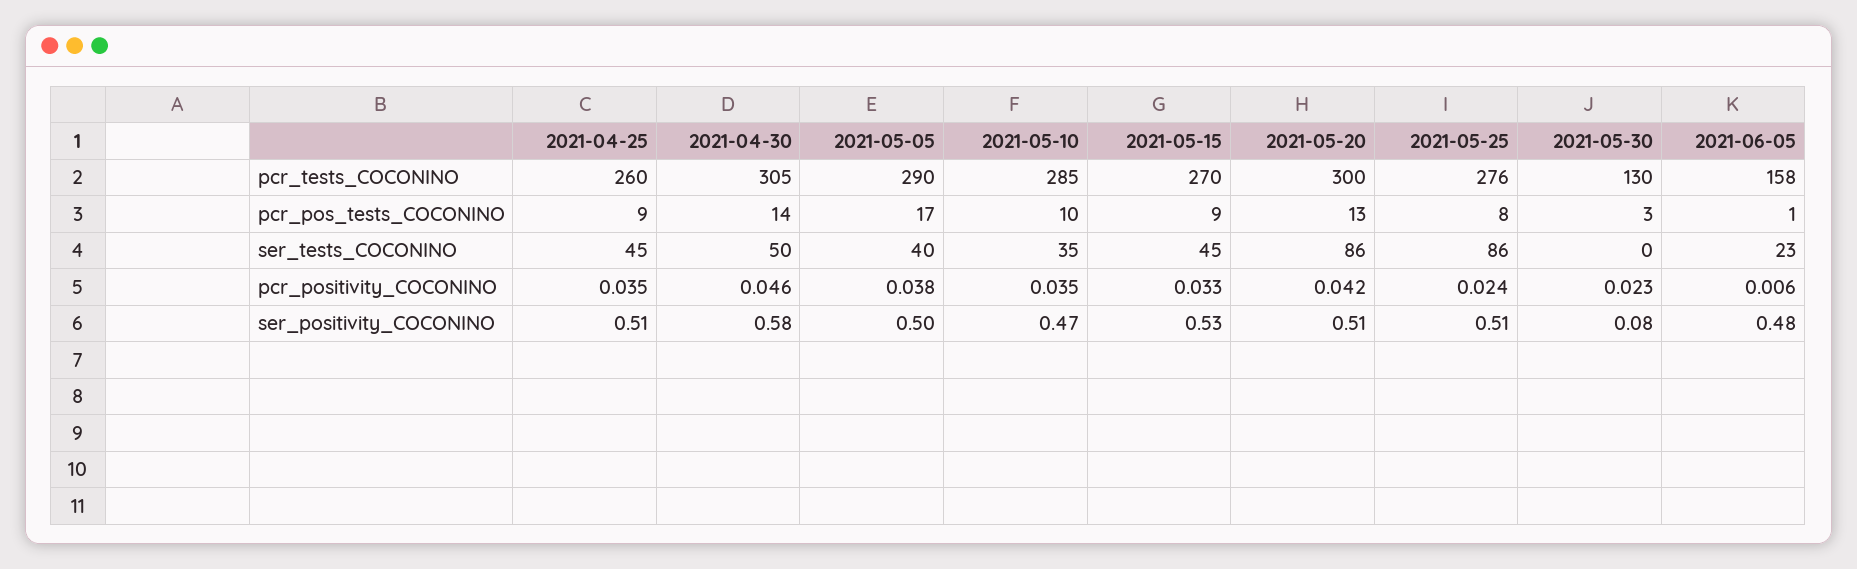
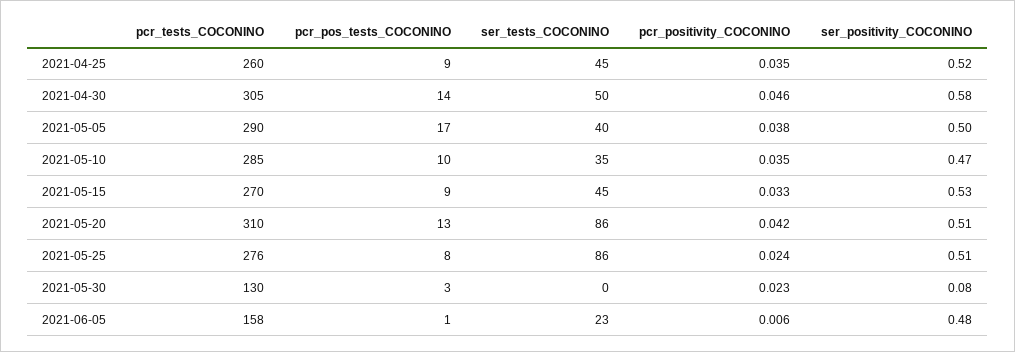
  {
    "2021-04-25": {
      "pcr_tests_COCONINO": 260,
      "pcr_pos_tests_COCONINO": 9,
      "ser_tests_COCONINO": 45,
      "pcr_positivity_COCONINO": 0.035,
-     "ser_positivity_COCONINO": 0.51
+     "ser_positivity_COCONINO": 0.52
    },
    "2021-04-30": {
      "pcr_tests_COCONINO": 305,
      "pcr_pos_tests_COCONINO": 14,
      "ser_tests_COCONINO": 50,
      "pcr_positivity_COCONINO": 0.046,
      "ser_positivity_COCONINO": 0.58
    },
    "2021-05-05": {
      "pcr_tests_COCONINO": 290,
      "pcr_pos_tests_COCONINO": 17,
      "ser_tests_COCONINO": 40,
      "pcr_positivity_COCONINO": 0.038,
      "ser_positivity_COCONINO": 0.5
    },
    "2021-05-10": {
      "pcr_tests_COCONINO": 285,
      "pcr_pos_tests_COCONINO": 10,
      "ser_tests_COCONINO": 35,
      "pcr_positivity_COCONINO": 0.035,
      "ser_positivity_COCONINO": 0.47
    },
    "2021-05-15": {
      "pcr_tests_COCONINO": 270,
      "pcr_pos_tests_COCONINO": 9,
      "ser_tests_COCONINO": 45,
      "pcr_positivity_COCONINO": 0.033,
      "ser_positivity_COCONINO": 0.53
    },
    "2021-05-20": {
-     "pcr_tests_COCONINO": 300,
+     "pcr_tests_COCONINO": 310,
      "pcr_pos_tests_COCONINO": 13,
      "ser_tests_COCONINO": 86,
      "pcr_positivity_COCONINO": 0.042,
      "ser_positivity_COCONINO": 0.51
    },
    "2021-05-25": {
      "pcr_tests_COCONINO": 276,
      "pcr_pos_tests_COCONINO": 8,
      "ser_tests_COCONINO": 86,
      "pcr_positivity_COCONINO": 0.024,
      "ser_positivity_COCONINO": 0.51
    },
    "2021-05-30": {
      "pcr_tests_COCONINO": 130,
      "pcr_pos_tests_COCONINO": 3,
      "ser_tests_COCONINO": 0,
      "pcr_positivity_COCONINO": 0.023,
      "ser_positivity_COCONINO": 0.08
    },
    "2021-06-05": {
      "pcr_tests_COCONINO": 158,
      "pcr_pos_tests_COCONINO": 1,
      "ser_tests_COCONINO": 23,
      "pcr_positivity_COCONINO": 0.006,
      "ser_positivity_COCONINO": 0.48
    }
  }

